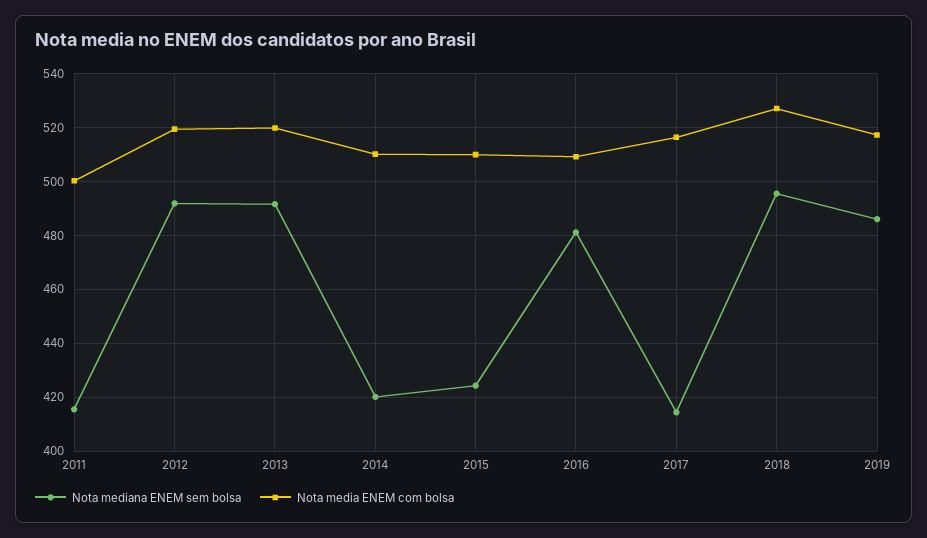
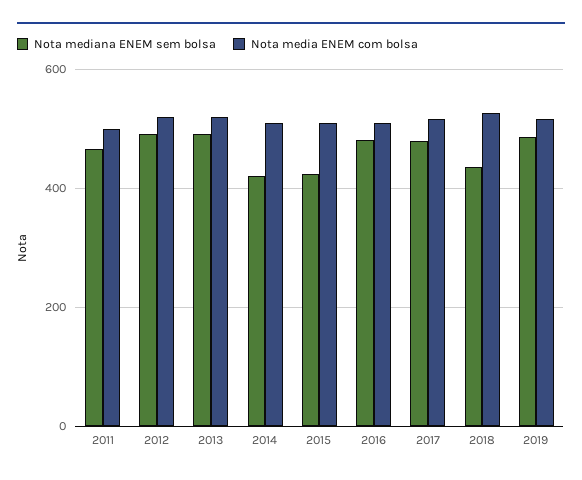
  {
    "Nota mediana ENEM sem bolsa": {
-     "2011": 415,
+     "2011": 460,
      "2012": 492.5,
      "2013": 492.5,
      "2014": 420,
      "2015": 425,
      "2016": 480,
-     "2017": 415,
+     "2017": 480,
-     "2018": 495,
+     "2018": 440,
      "2019": 485
    },
    "Nota media ENEM com bolsa": {
      "2011": 500,
      "2012": 520,
      "2013": 520,
      "2014": 510,
      "2015": 510,
      "2016": 510,
      "2017": 517.5,
      "2018": 527.5,
      "2019": 517.5
    }
  }

